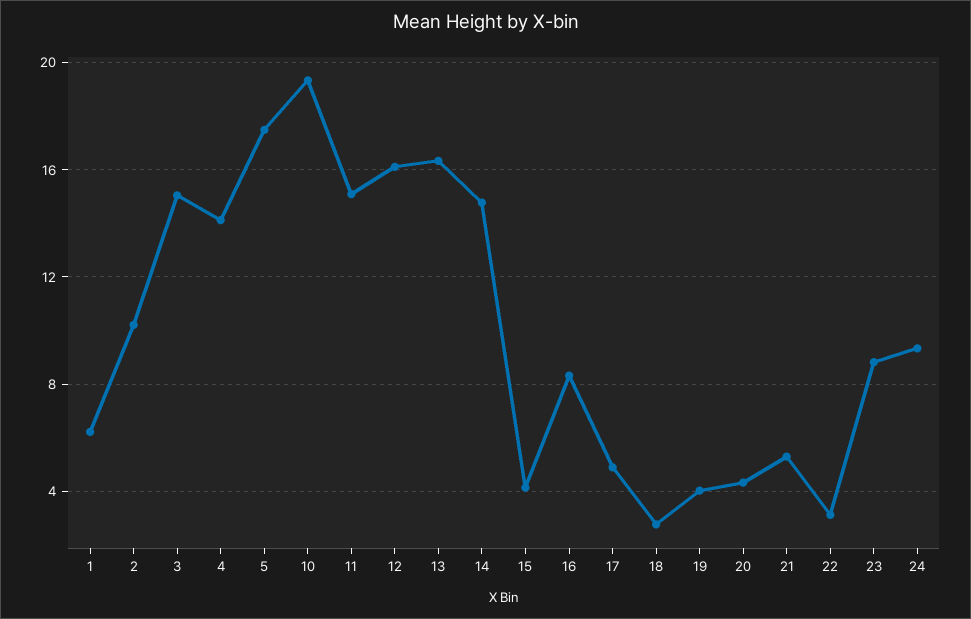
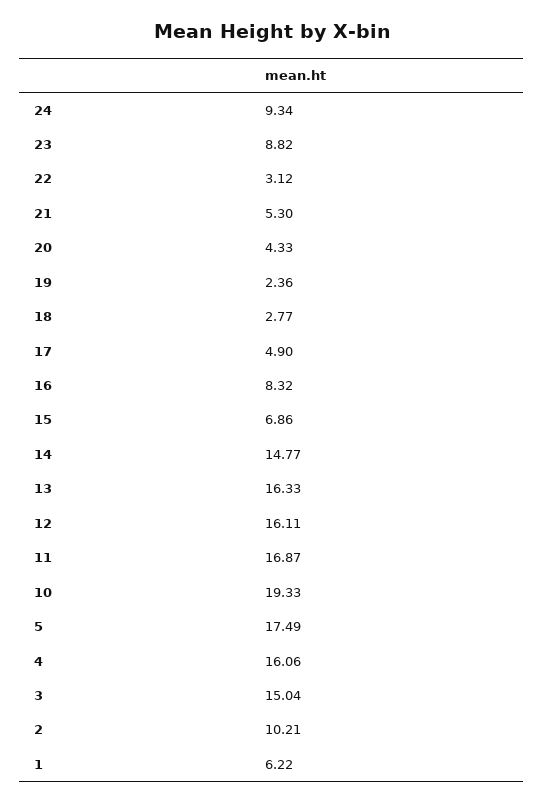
  {
    "1": 6.22,
    "2": 10.21,
    "3": 15.04,
-   "4": 14,
+   "4": 16.06,
    "5": 17.49,
    "10": 19.33,
-   "11": 15,
+   "11": 16.87,
    "12": 16.11,
    "13": 16.33,
    "14": 14.77,
-   "15": 4,
+   "15": 6.86,
    "16": 8.32,
    "17": 4.9,
    "18": 2.77,
-   "19": 4,
+   "19": 2.36,
    "20": 4.33,
    "21": 5.3,
    "22": 3.12,
    "23": 8.82,
    "24": 9.34
  }

